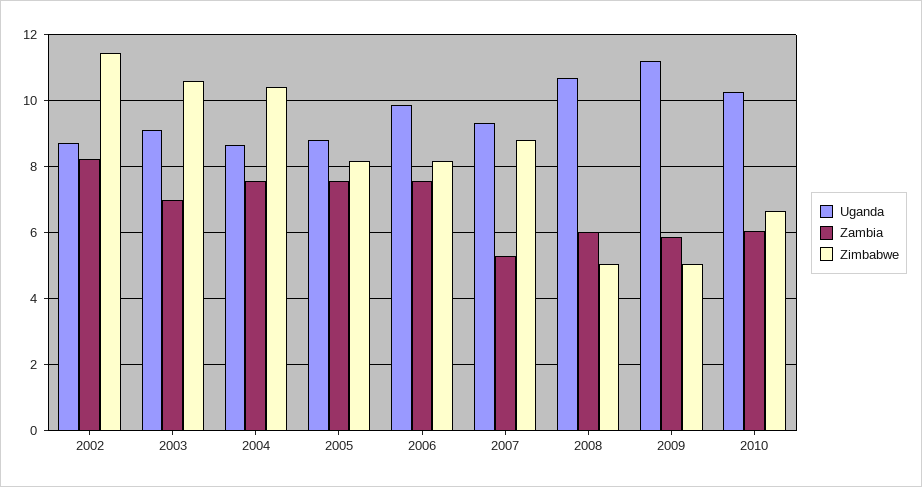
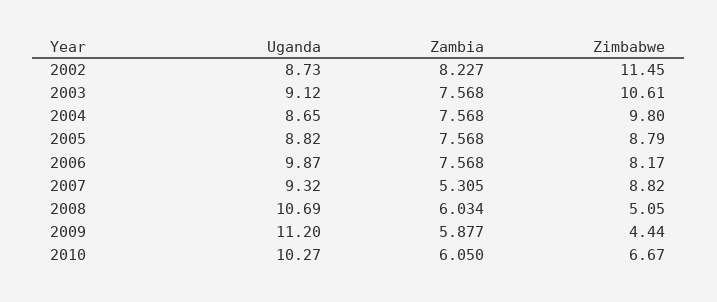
  {
    "Uganda": {
      "2002": 8.73,
      "2003": 9.12,
      "2004": 8.65,
      "2005": 8.82,
      "2006": 9.87,
      "2007": 9.32,
      "2008": 10.69,
      "2009": 11.2,
      "2010": 10.27
    },
    "Zambia": {
      "2002": 8.227,
-     "2003": 7,
+     "2003": 7.568,
      "2004": 7.568,
      "2005": 7.568,
      "2006": 7.568,
      "2007": 5.305,
      "2008": 6.034,
      "2009": 5.877,
      "2010": 6.05
    },
    "Zimbabwe": {
      "2002": 11.45,
      "2003": 10.61,
-     "2004": 10.4,
+     "2004": 9.8,
-     "2005": 8.2,
+     "2005": 8.79,
      "2006": 8.17,
      "2007": 8.82,
      "2008": 5.05,
-     "2009": 5,
+     "2009": 4.44,
      "2010": 6.67
    }
  }

